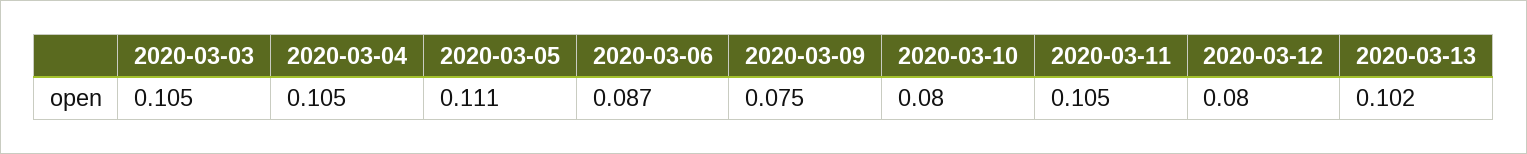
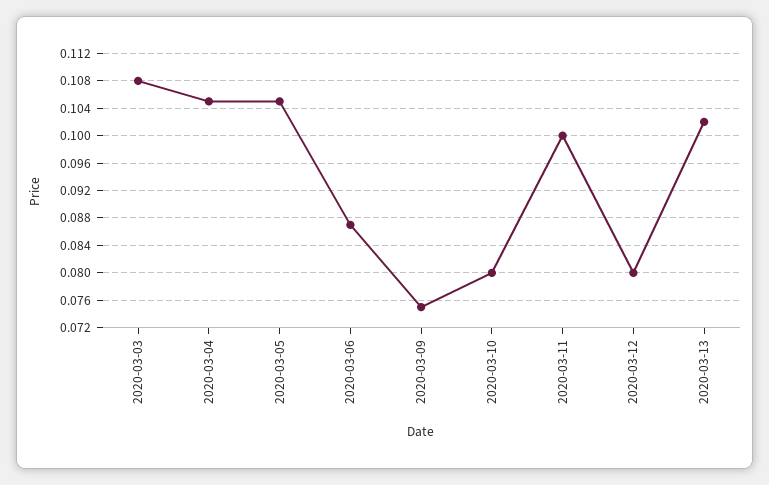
  {
-   "2020-03-03": 0.105,
+   "2020-03-03": 0.108,
    "2020-03-04": 0.105,
-   "2020-03-05": 0.111,
+   "2020-03-05": 0.105,
    "2020-03-06": 0.087,
    "2020-03-09": 0.075,
    "2020-03-10": 0.08,
-   "2020-03-11": 0.105,
+   "2020-03-11": 0.1,
    "2020-03-12": 0.08,
    "2020-03-13": 0.102
  }

